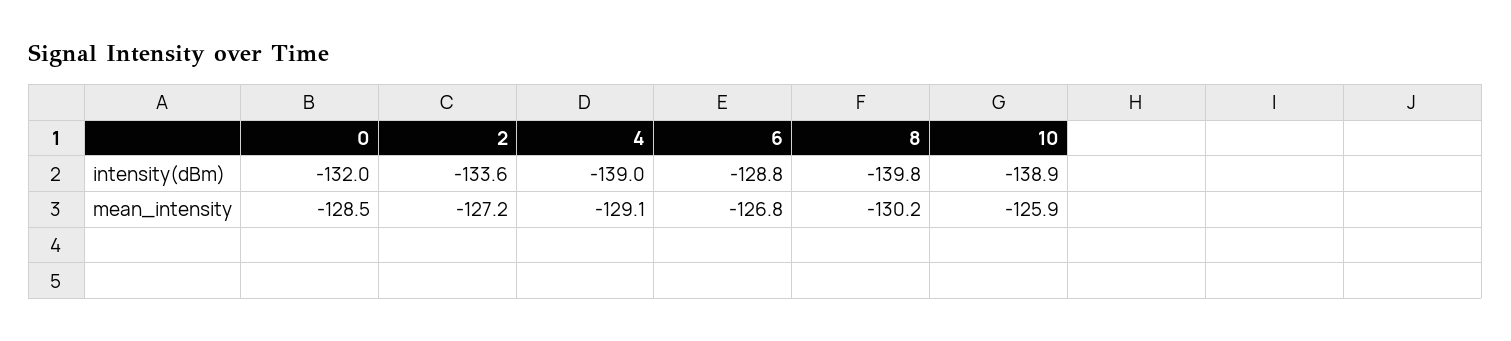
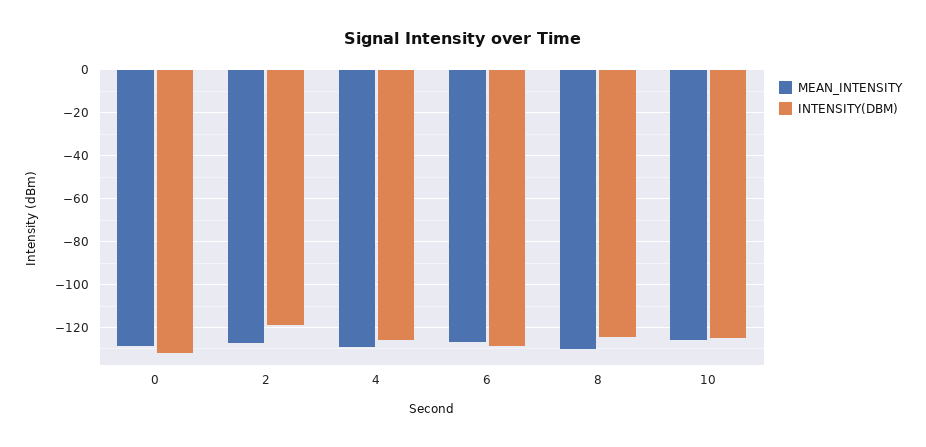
  {
    "intensity(dBm)": {
      "0": -132,
-     "2": -133.6,
+     "2": -120,
-     "4": -139,
+     "4": -125,
      "6": -128.8,
-     "8": -139.8,
+     "8": -125,
-     "10": -138.9
+     "10": -125
    },
    "mean_intensity": {
      "0": -128.5,
      "2": -127.2,
      "4": -129.1,
      "6": -126.8,
      "8": -130.2,
      "10": -125.9
    }
  }

